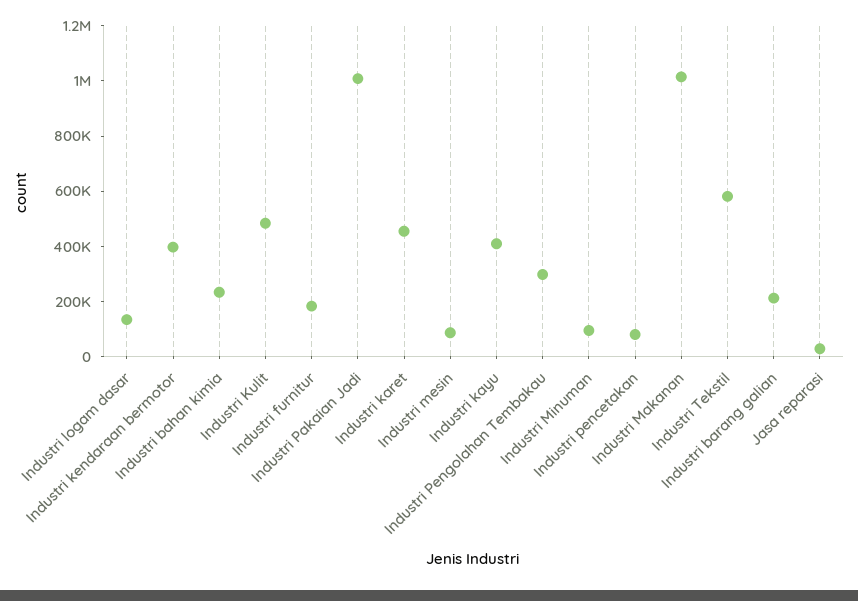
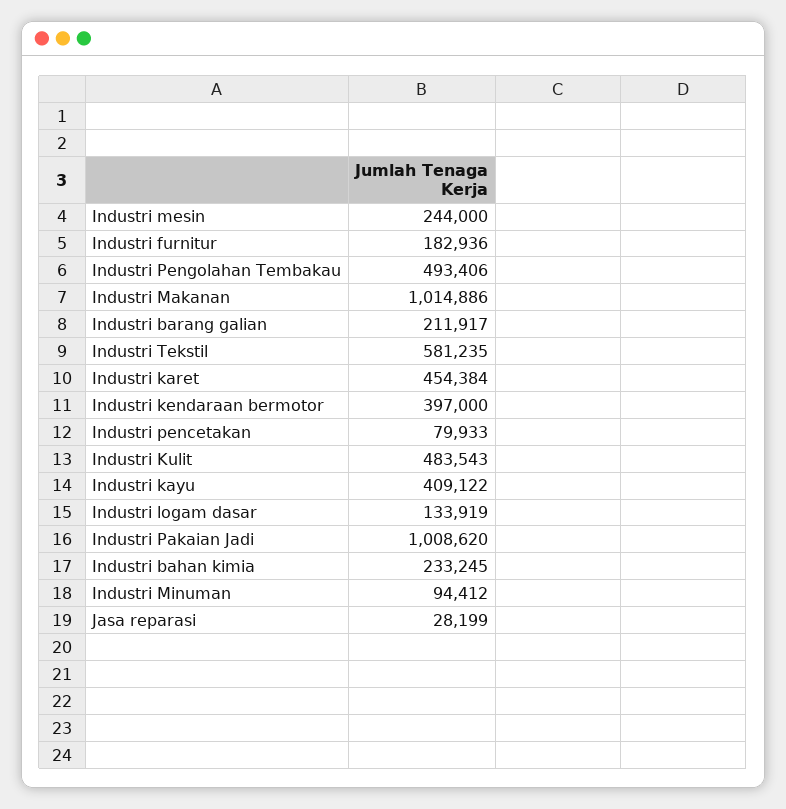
  {
    "Industri logam dasar": 133919,
    "Industri kendaraan bermotor": 397000,
    "Industri bahan kimia": 233245,
    "Industri Kulit": 483543,
    "Industri furnitur": 182936,
    "Industri Pakaian Jadi": 1008620,
    "Industri karet": 454384,
-   "Industri mesin": 100000,
+   "Industri mesin": 244000,
    "Industri kayu": 409122,
-   "Industri Pengolahan Tembakau": 300000,
+   "Industri Pengolahan Tembakau": 493406,
    "Industri Minuman": 94412,
    "Industri pencetakan": 79933,
    "Industri Makanan": 1014886,
    "Industri Tekstil": 581235,
    "Industri barang galian": 211917,
    "Jasa reparasi": 28199
  }

